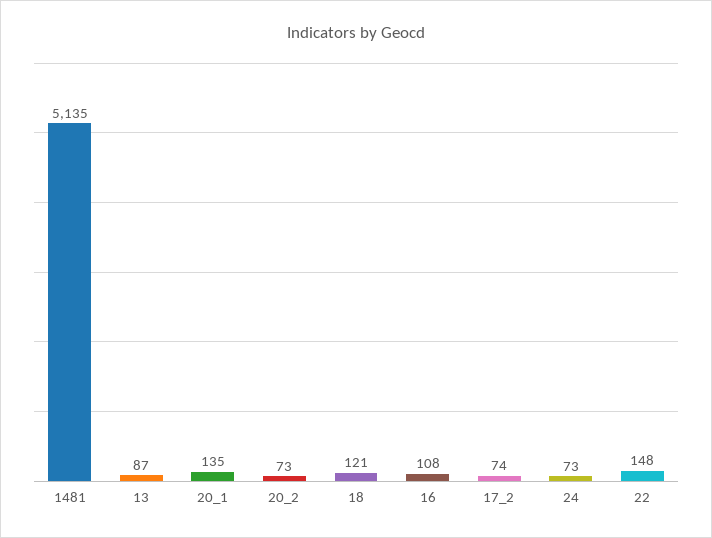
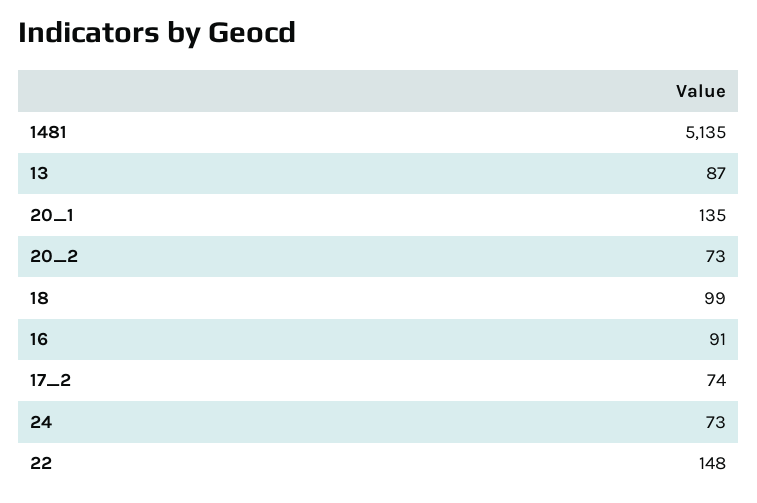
  {
    "1481": 5135,
    "13": 87,
    "20_1": 135,
    "20_2": 73,
-   "18": 121,
+   "18": 99,
-   "16": 108,
+   "16": 91,
    "17_2": 74,
    "24": 73,
    "22": 148
  }

